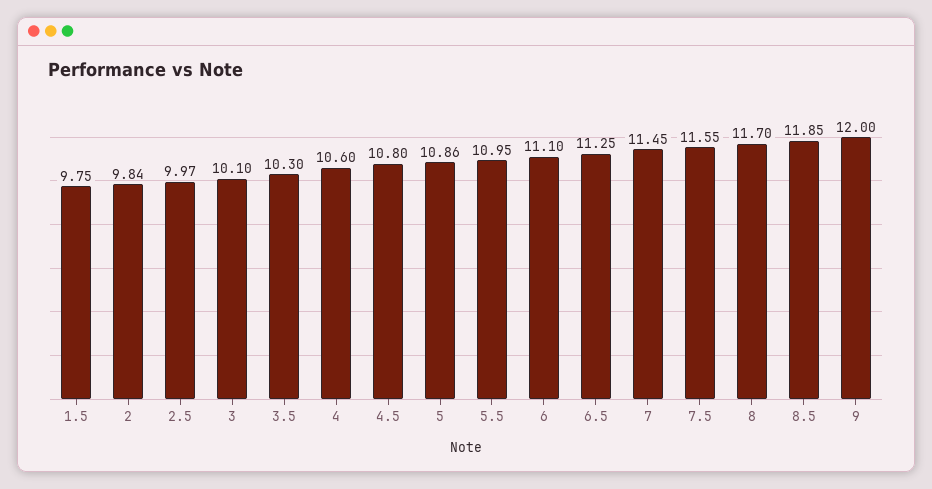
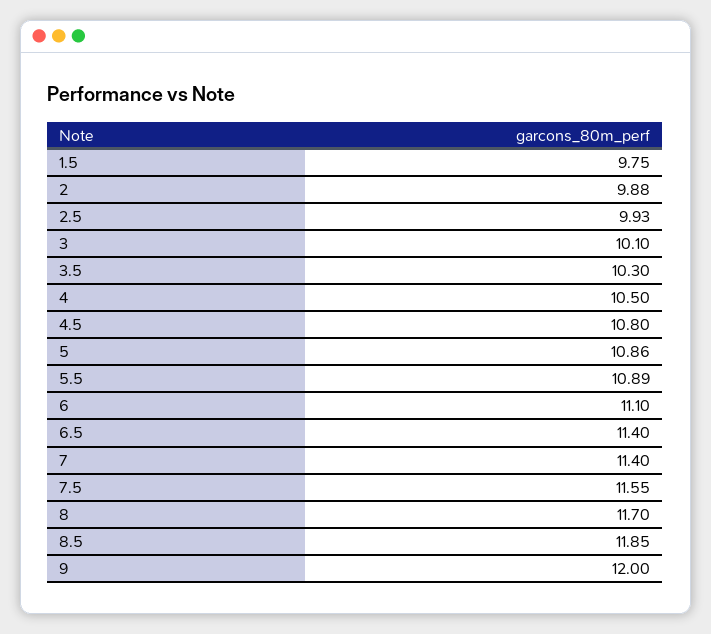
  {
    "1.5": 9.75,
-   "2": 9.84,
+   "2": 9.88,
-   "2.5": 9.97,
+   "2.5": 9.93,
    "3": 10.1,
    "3.5": 10.3,
-   "4": 10.6,
+   "4": 10.5,
    "4.5": 10.8,
    "5": 10.86,
-   "5.5": 10.95,
+   "5.5": 10.89,
    "6": 11.1,
-   "6.5": 11.25,
+   "6.5": 11.4,
-   "7": 11.45,
+   "7": 11.4,
    "7.5": 11.55,
    "8": 11.7,
    "8.5": 11.85,
    "9": 12
  }

